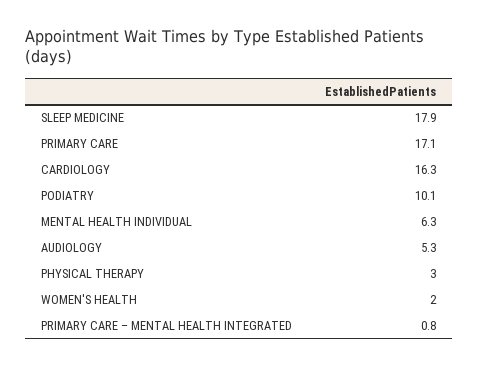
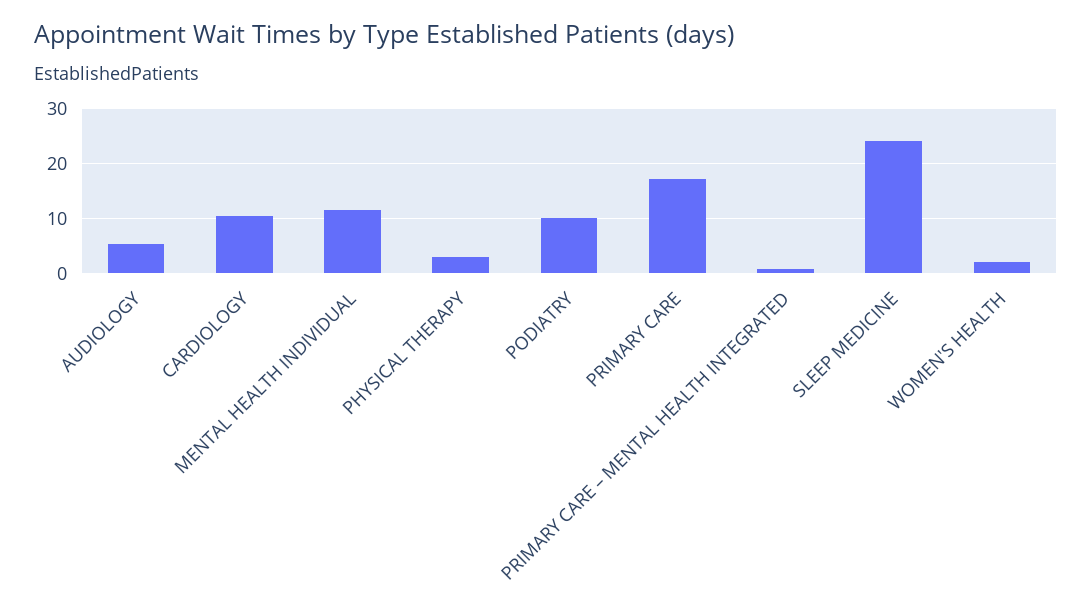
  {
-   "SLEEP MEDICINE": 17.9,
+   "SLEEP MEDICINE": 24,
    "PRIMARY CARE": 17.1,
-   "CARDIOLOGY": 16.3,
+   "CARDIOLOGY": 10,
    "PODIATRY": 10.1,
-   "MENTAL HEALTH INDIVIDUAL": 6.3,
+   "MENTAL HEALTH INDIVIDUAL": 12,
    "AUDIOLOGY": 5.3,
    "PHYSICAL THERAPY": 3,
    "WOMEN'S HEALTH": 2,
    "PRIMARY CARE – MENTAL HEALTH INTEGRATED": 0.8
  }

